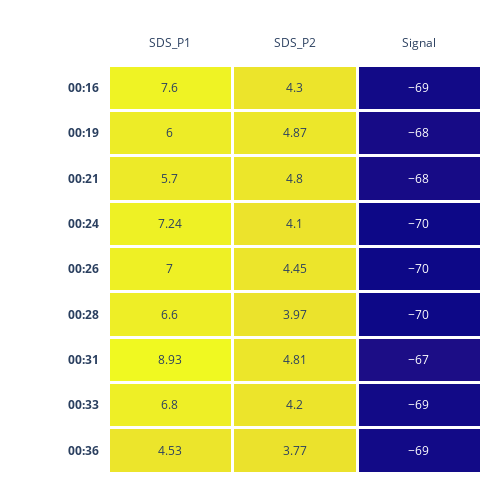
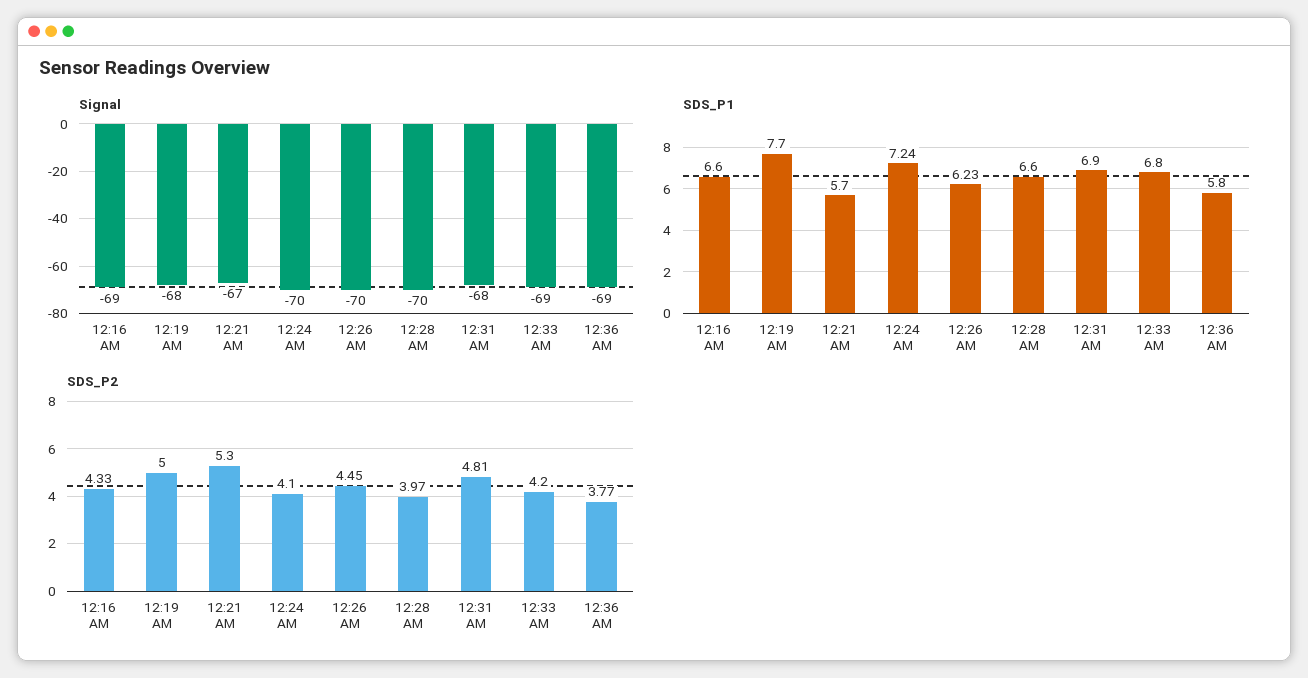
  {
    "SDS_P1": {
-     "00:16": 7.6,
+     "00:16": 6.6,
-     "00:19": 6,
+     "00:19": 7.7,
      "00:21": 5.7,
      "00:24": 7.24,
-     "00:26": 7,
+     "00:26": 6.23,
      "00:28": 6.6,
-     "00:31": 8.93,
+     "00:31": 6.9,
      "00:33": 6.8,
-     "00:36": 4.53
+     "00:36": 5.8
    },
    "SDS_P2": {
-     "00:16": 4.3,
+     "00:16": 4.33,
-     "00:19": 4.87,
+     "00:19": 5,
-     "00:21": 4.8,
+     "00:21": 5.3,
      "00:24": 4.1,
      "00:26": 4.45,
      "00:28": 3.97,
      "00:31": 4.81,
      "00:33": 4.2,
      "00:36": 3.77
    },
    "Signal": {
      "00:16": -69,
      "00:19": -68,
-     "00:21": -68,
+     "00:21": -67,
      "00:24": -70,
      "00:26": -70,
      "00:28": -70,
-     "00:31": -67,
+     "00:31": -68,
      "00:33": -69,
      "00:36": -69
    }
  }

